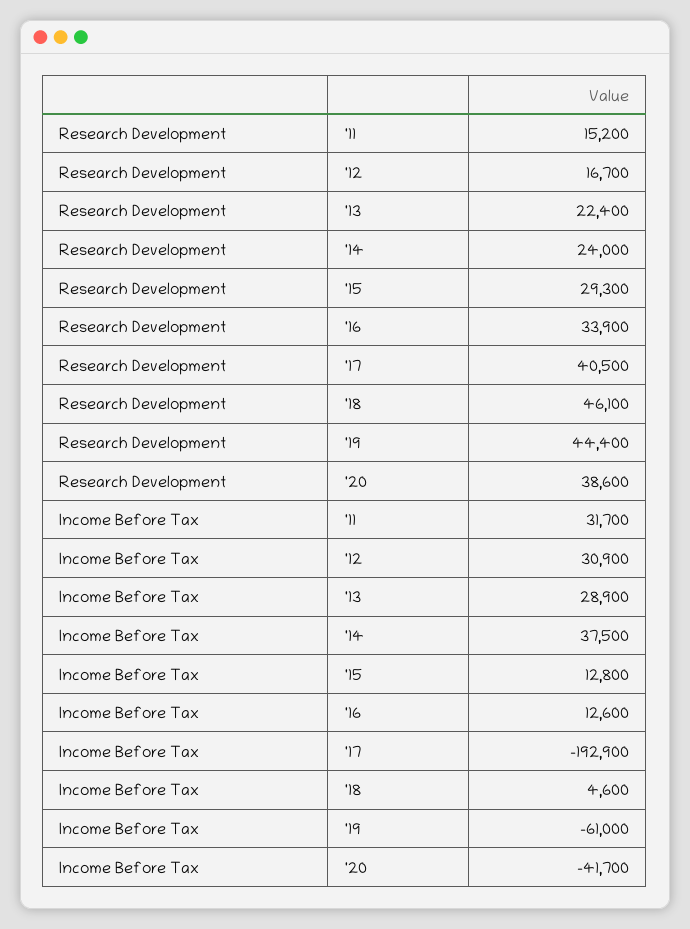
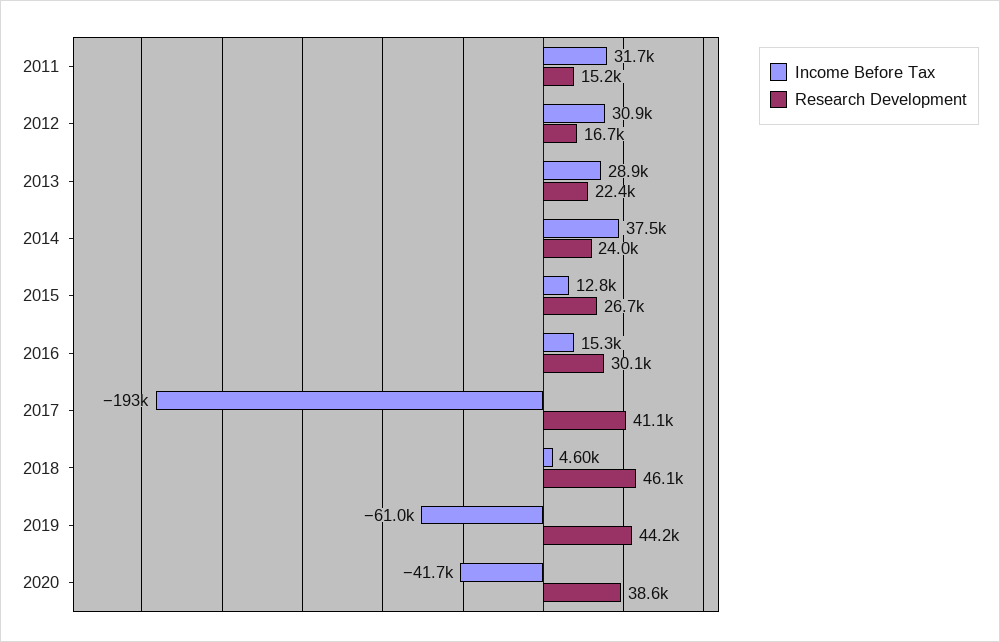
  {
    "Research Development": {
      "'11": 15200,
      "'12": 16700,
      "'13": 22400,
      "'14": 24000,
-     "'15": 29300,
+     "'15": 26700,
-     "'16": 33900,
+     "'16": 30100,
-     "'17": 40500,
+     "'17": 41100,
      "'18": 46100,
-     "'19": 44400,
+     "'19": 44200,
      "'20": 38600
    },
    "Income Before Tax": {
      "'11": 31700,
      "'12": 30900,
      "'13": 28900,
      "'14": 37500,
      "'15": 12800,
-     "'16": 12600,
+     "'16": 15300,
      "'17": -192900,
      "'18": 4600,
      "'19": -61000,
      "'20": -41700
    }
  }

